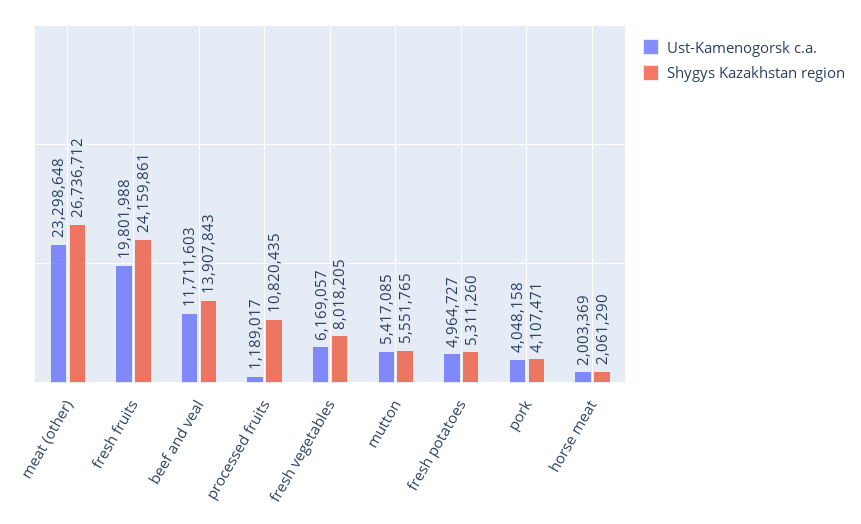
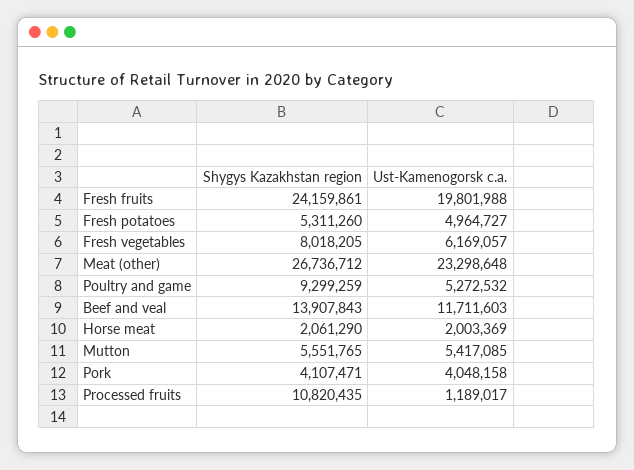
  {
    "Ust-Kamenogorsk c.a.": {
      "meat (other)": 23298648,
      "fresh fruits": 19801988,
      "beef and veal": 11711603,
      "processed fruits": 1189017,
      "fresh vegetables": 6169057,
      "mutton": 5417085,
      "fresh potatoes": 4964727,
      "pork": 4048158,
-     "horse meat": 2003369
+     "horse meat": 2003369,
+     "Poultry and game": 5272532
    },
    "Shygys Kazakhstan region": {
      "meat (other)": 26736712,
      "fresh fruits": 24159861,
      "beef and veal": 13907843,
      "processed fruits": 10820435,
      "fresh vegetables": 8018205,
      "mutton": 5551765,
      "fresh potatoes": 5311260,
      "pork": 4107471,
-     "horse meat": 2061290
+     "horse meat": 2061290,
+     "Poultry and game": 9299259
    }
  }

